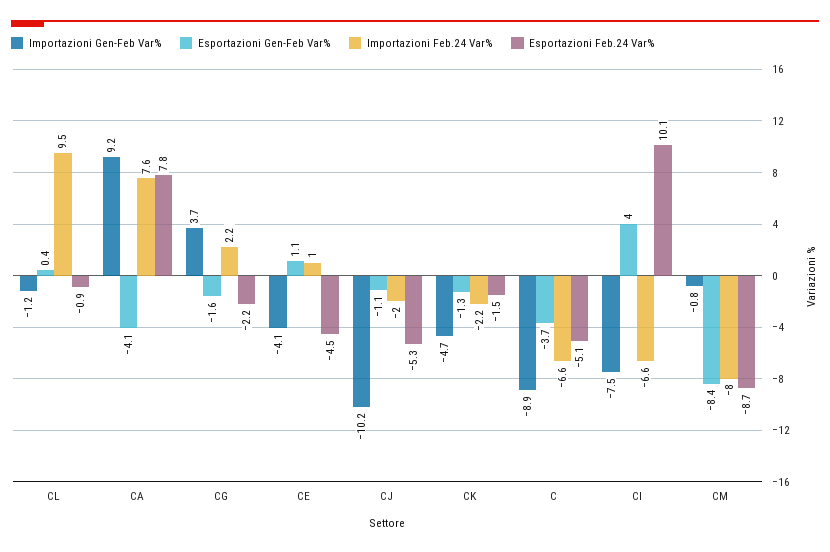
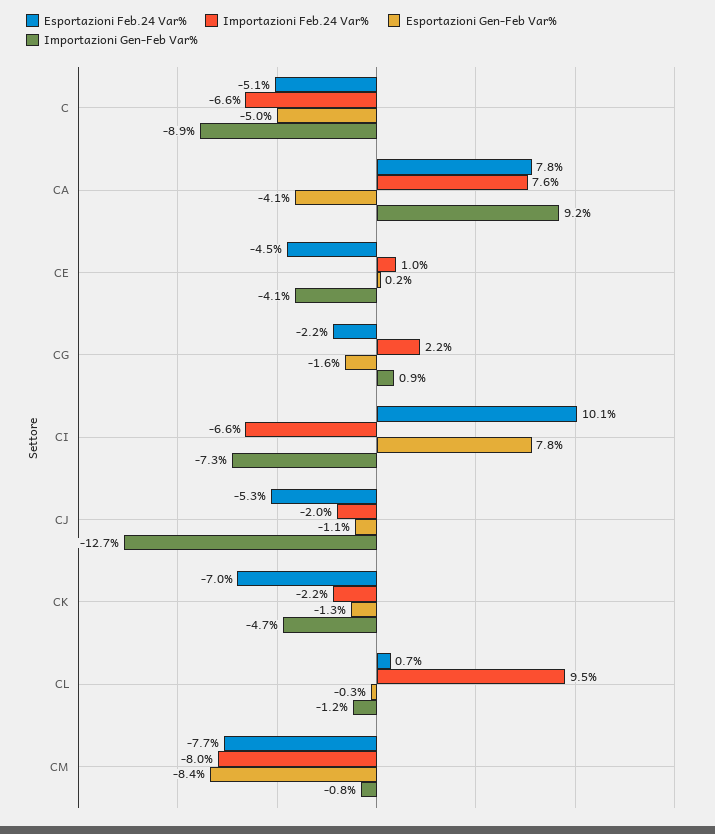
  {
    "Importazioni Gen-Feb Var%": {
      "CL": -1.2,
      "CA": 9.2,
-     "CG": 3.7,
+     "CG": 0.9,
      "CE": -4.1,
-     "CJ": -10.2,
+     "CJ": -12.7,
      "CK": -4.7,
      "C": -8.9,
-     "CI": -7.5,
+     "CI": -7.3,
      "CM": -0.8
    },
    "Esportazioni Gen-Feb Var%": {
-     "CL": 0.4,
+     "CL": -0.3,
      "CA": -4.1,
      "CG": -1.6,
-     "CE": 1.1,
+     "CE": 0.2,
      "CJ": -1.1,
      "CK": -1.3,
-     "C": -3.7,
+     "C": -5,
-     "CI": 4,
+     "CI": 7.8,
      "CM": -8.4
    },
    "Importazioni Feb.24 Var%": {
      "CL": 9.5,
      "CA": 7.6,
      "CG": 2.2,
      "CE": 1,
      "CJ": -2,
      "CK": -2.2,
      "C": -6.6,
      "CI": -6.6,
      "CM": -8
    },
    "Esportazioni Feb.24 Var%": {
-     "CL": -0.9,
+     "CL": 0.7,
      "CA": 7.8,
      "CG": -2.2,
      "CE": -4.5,
      "CJ": -5.3,
-     "CK": -1.5,
+     "CK": -7,
      "C": -5.1,
      "CI": 10.1,
-     "CM": -8.7
+     "CM": -7.7
    }
  }

